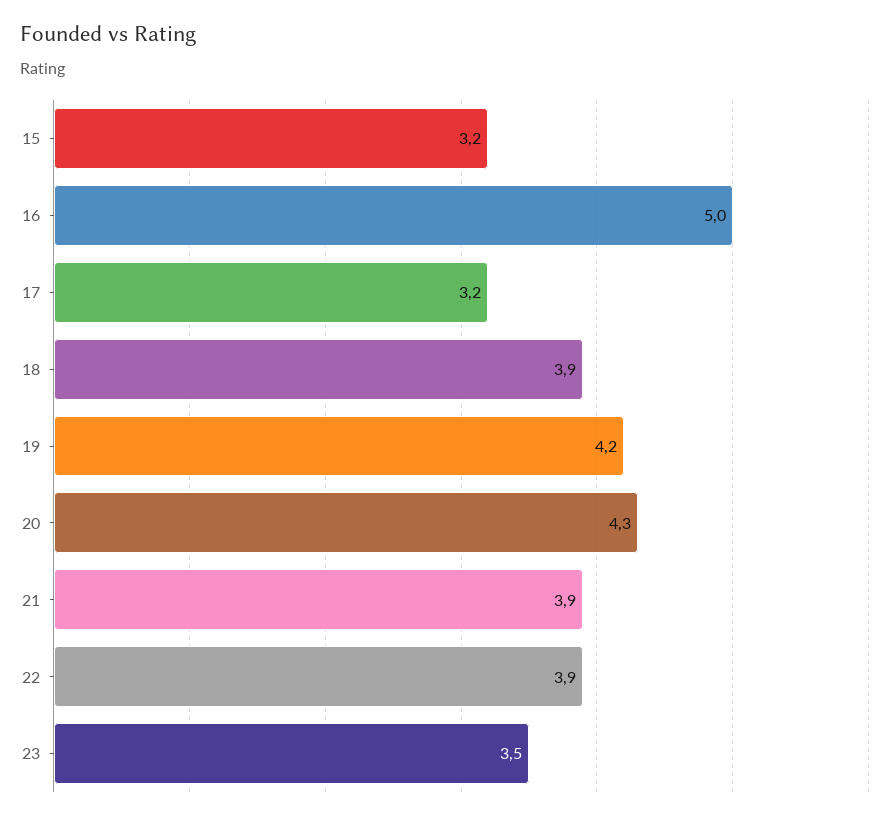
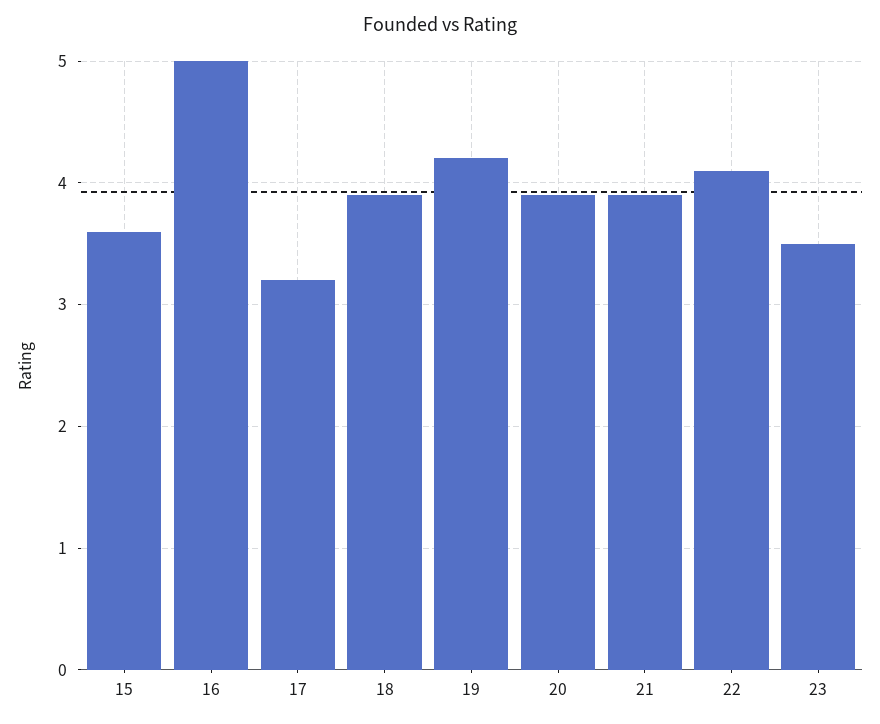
  {
-   "15": 3.2,
+   "15": 3.6,
    "16": 5,
    "17": 3.2,
    "18": 3.9,
    "19": 4.2,
-   "20": 4.3,
+   "20": 3.9,
    "21": 3.9,
-   "22": 3.9,
+   "22": 4.1,
    "23": 3.5
  }

